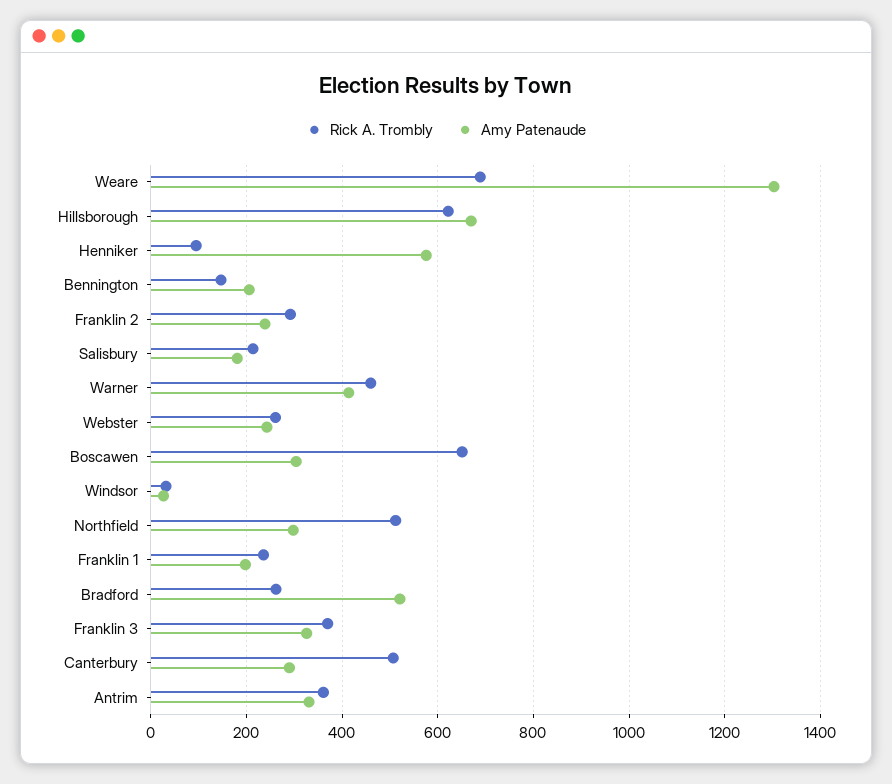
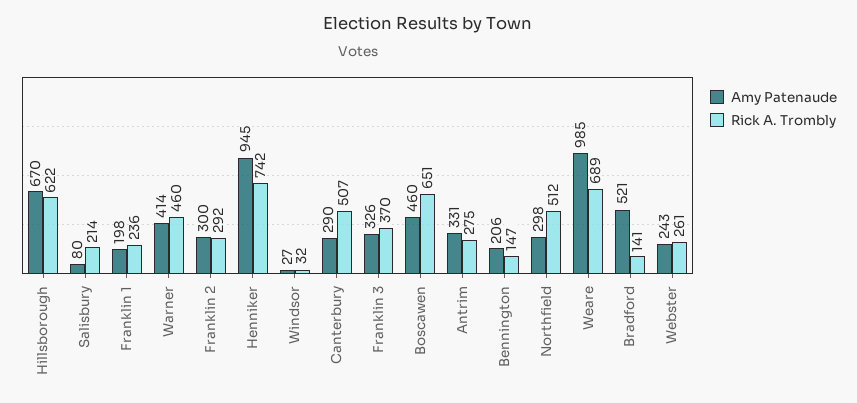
  {
    "Rick A. Trombly": {
      "Weare": 689,
      "Hillsborough": 622,
-     "Henniker": 100,
+     "Henniker": 742,
      "Bennington": 147,
      "Franklin 2": 292,
      "Salisbury": 214,
      "Warner": 460,
      "Webster": 261,
      "Boscawen": 651,
      "Windsor": 32,
      "Northfield": 512,
      "Franklin 1": 236,
-     "Bradford": 260,
+     "Bradford": 141,
      "Franklin 3": 370,
      "Canterbury": 507,
-     "Antrim": 360
+     "Antrim": 275
    },
    "Amy Patenaude": {
-     "Weare": 1300,
+     "Weare": 985,
      "Hillsborough": 670,
-     "Henniker": 580,
+     "Henniker": 945,
      "Bennington": 206,
-     "Franklin 2": 240,
+     "Franklin 2": 300,
-     "Salisbury": 180,
+     "Salisbury": 80,
      "Warner": 414,
      "Webster": 243,
-     "Boscawen": 300,
+     "Boscawen": 460,
      "Windsor": 27,
      "Northfield": 298,
      "Franklin 1": 198,
      "Bradford": 521,
      "Franklin 3": 326,
      "Canterbury": 290,
      "Antrim": 331
    }
  }

